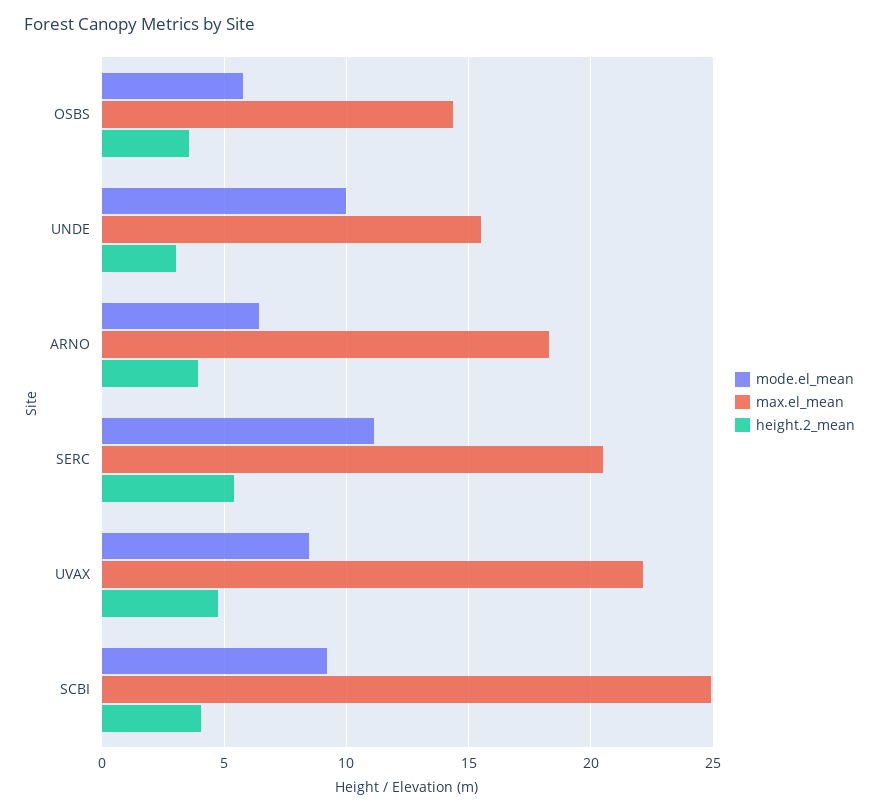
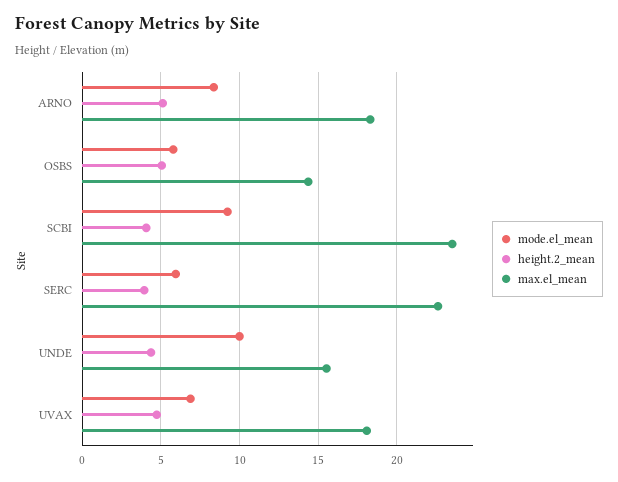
  {
    "mode.el_mean": {
      "OSBS": 6,
      "UNDE": 10,
-     "ARNO": 6.5,
+     "ARNO": 8.5,
-     "SERC": 11,
+     "SERC": 6,
-     "UVAX": 8.5,
+     "UVAX": 7,
      "SCBI": 9
    },
    "max.el_mean": {
      "OSBS": 14.5,
      "UNDE": 15.5,
      "ARNO": 18.5,
-     "SERC": 20.5,
+     "SERC": 22.5,
-     "UVAX": 22,
+     "UVAX": 18,
-     "SCBI": 25
+     "SCBI": 23.5
    },
    "height.2_mean": {
-     "OSBS": 3.5,
+     "OSBS": 5,
-     "UNDE": 3,
+     "UNDE": 4.5,
-     "ARNO": 4,
+     "ARNO": 5,
-     "SERC": 5.5,
+     "SERC": 4,
      "UVAX": 4.5,
      "SCBI": 4
    }
  }

